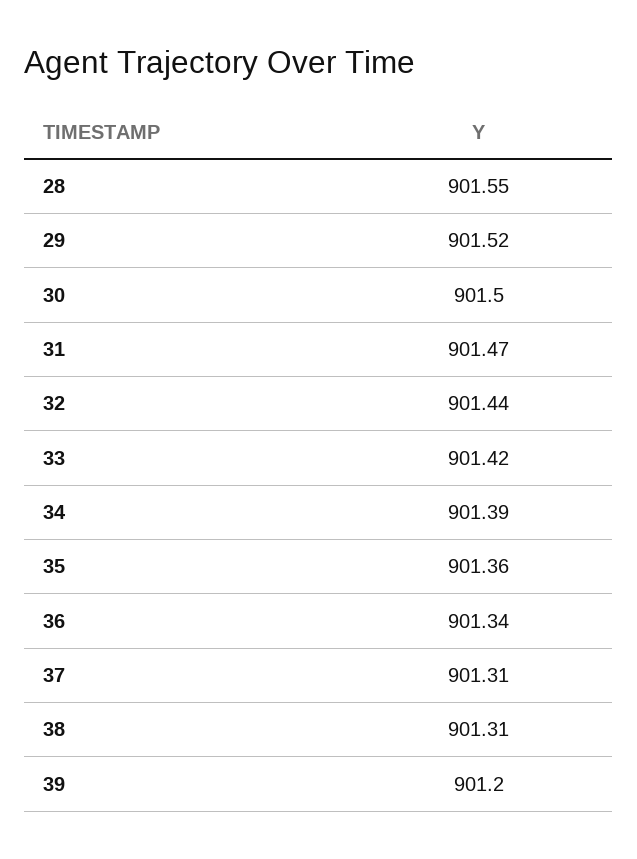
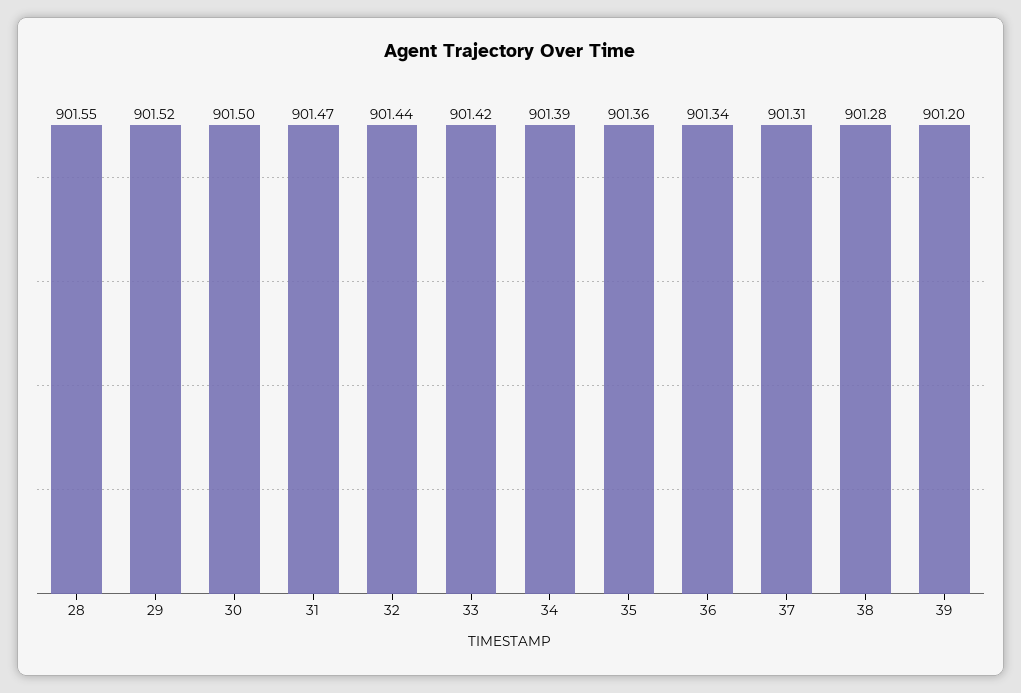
  {
    "28": 901.55,
    "29": 901.52,
    "30": 901.5,
    "31": 901.47,
    "32": 901.44,
    "33": 901.42,
    "34": 901.39,
    "35": 901.36,
    "36": 901.34,
    "37": 901.31,
-   "38": 901.31,
+   "38": 901.28,
    "39": 901.2
  }

